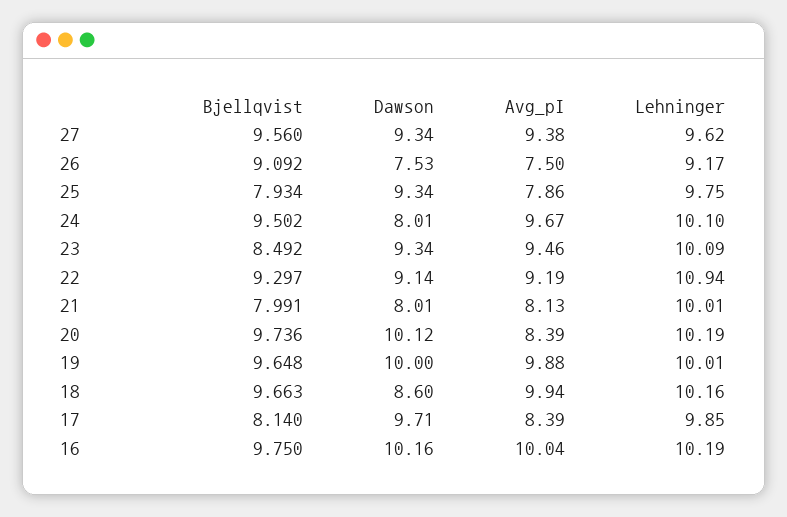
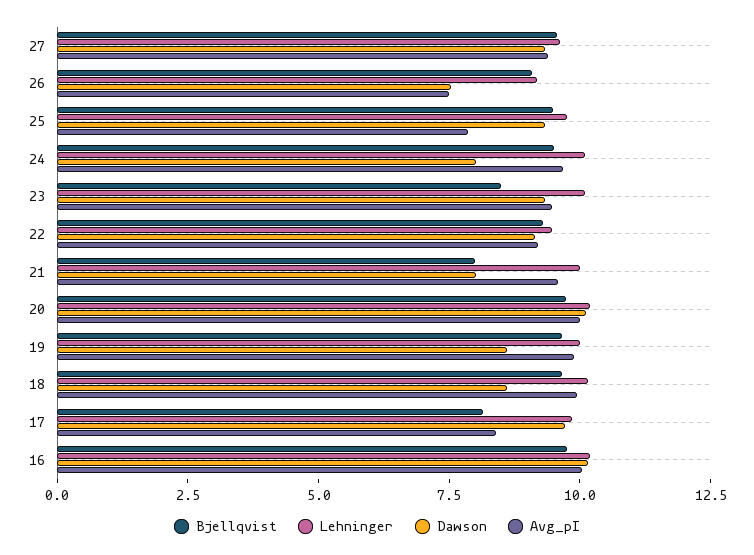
  {
    "Bjellqvist": {
      "27": 9.56,
      "26": 9.092,
-     "25": 7.934,
+     "25": 9.5,
      "24": 9.502,
      "23": 8.492,
      "22": 9.297,
      "21": 7.991,
      "20": 9.736,
      "19": 9.648,
      "18": 9.663,
      "17": 8.14,
      "16": 9.75
    },
    "Dawson": {
      "27": 9.34,
      "26": 7.53,
      "25": 9.34,
      "24": 8.01,
      "23": 9.34,
      "22": 9.14,
      "21": 8.01,
      "20": 10.12,
-     "19": 10,
+     "19": 8.5,
      "18": 8.6,
      "17": 9.71,
      "16": 10.16
    },
    "Avg_pI": {
      "27": 9.38,
      "26": 7.5,
      "25": 7.86,
      "24": 9.67,
      "23": 9.46,
      "22": 9.19,
-     "21": 8.13,
+     "21": 9.5,
-     "20": 8.39,
+     "20": 10,
      "19": 9.88,
      "18": 9.94,
      "17": 8.39,
      "16": 10.04
    },
    "Lehninger": {
      "27": 9.62,
      "26": 9.17,
      "25": 9.75,
      "24": 10.1,
      "23": 10.09,
-     "22": 10.94,
+     "22": 9.5,
      "21": 10.01,
      "20": 10.19,
      "19": 10.01,
      "18": 10.16,
      "17": 9.85,
      "16": 10.19
    }
  }

